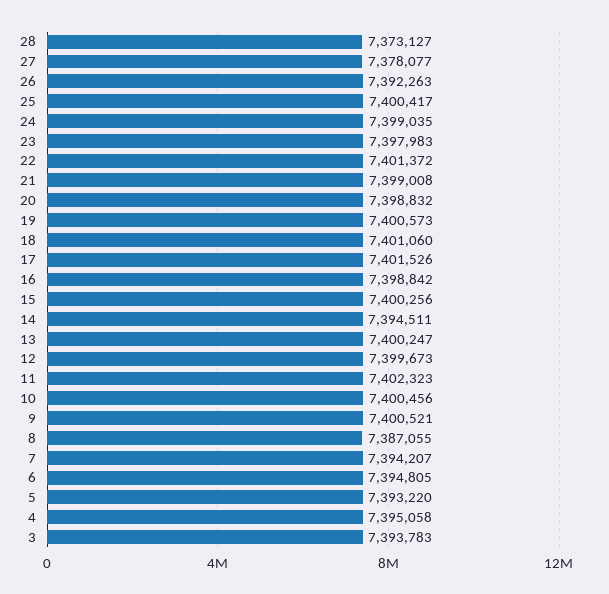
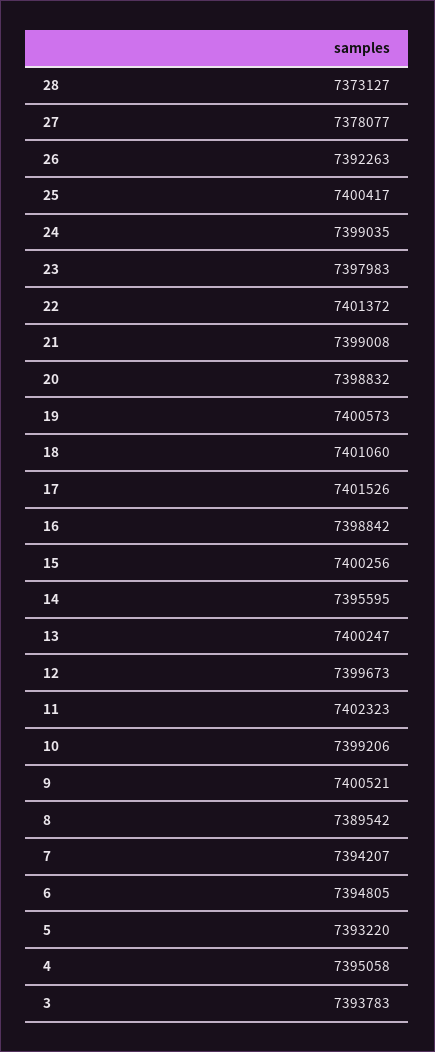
  {
    "28": 7373127,
    "27": 7378077,
    "26": 7392263,
    "25": 7400417,
    "24": 7399035,
    "23": 7397983,
    "22": 7401372,
    "21": 7399008,
    "20": 7398832,
    "19": 7400573,
    "18": 7401060,
    "17": 7401526,
    "16": 7398842,
    "15": 7400256,
-   "14": 7394511,
+   "14": 7395595,
    "13": 7400247,
    "12": 7399673,
    "11": 7402323,
-   "10": 7400456,
+   "10": 7399206,
    "9": 7400521,
-   "8": 7387055,
+   "8": 7389542,
    "7": 7394207,
    "6": 7394805,
    "5": 7393220,
    "4": 7395058,
    "3": 7393783
  }

